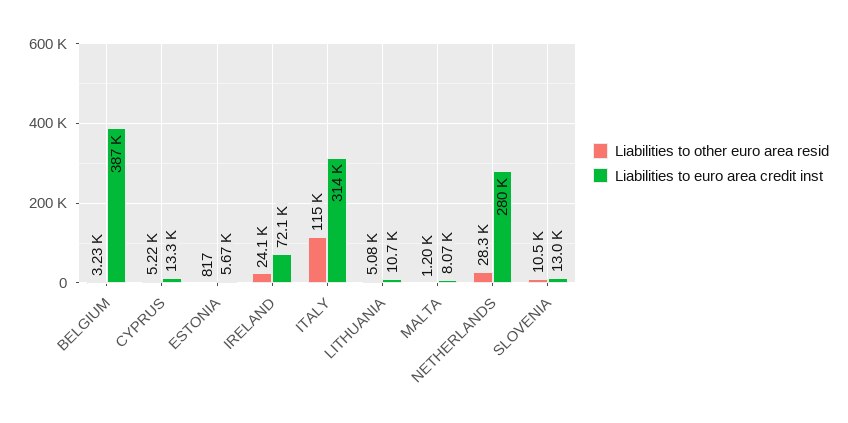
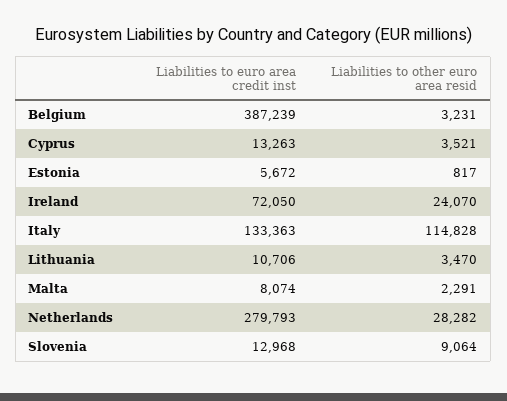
  {
    "Liabilities to other euro area resid": {
      "BELGIUM": 3231,
-     "CYPRUS": 5220,
+     "CYPRUS": 3521,
      "ESTONIA": 817,
      "IRELAND": 24070,
      "ITALY": 114828,
-     "LITHUANIA": 5080,
+     "LITHUANIA": 3470,
-     "MALTA": 1200,
+     "MALTA": 2291,
      "NETHERLANDS": 28282,
-     "SLOVENIA": 10500
+     "SLOVENIA": 9064
    },
    "Liabilities to euro area credit inst": {
      "BELGIUM": 387239,
      "CYPRUS": 13263,
      "ESTONIA": 5672,
      "IRELAND": 72050,
-     "ITALY": 314000,
+     "ITALY": 133363,
      "LITHUANIA": 10706,
      "MALTA": 8074,
      "NETHERLANDS": 279793,
      "SLOVENIA": 12968
    }
  }

